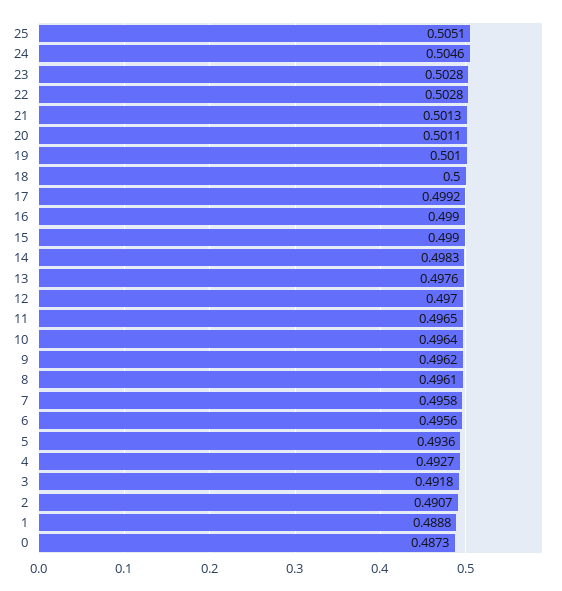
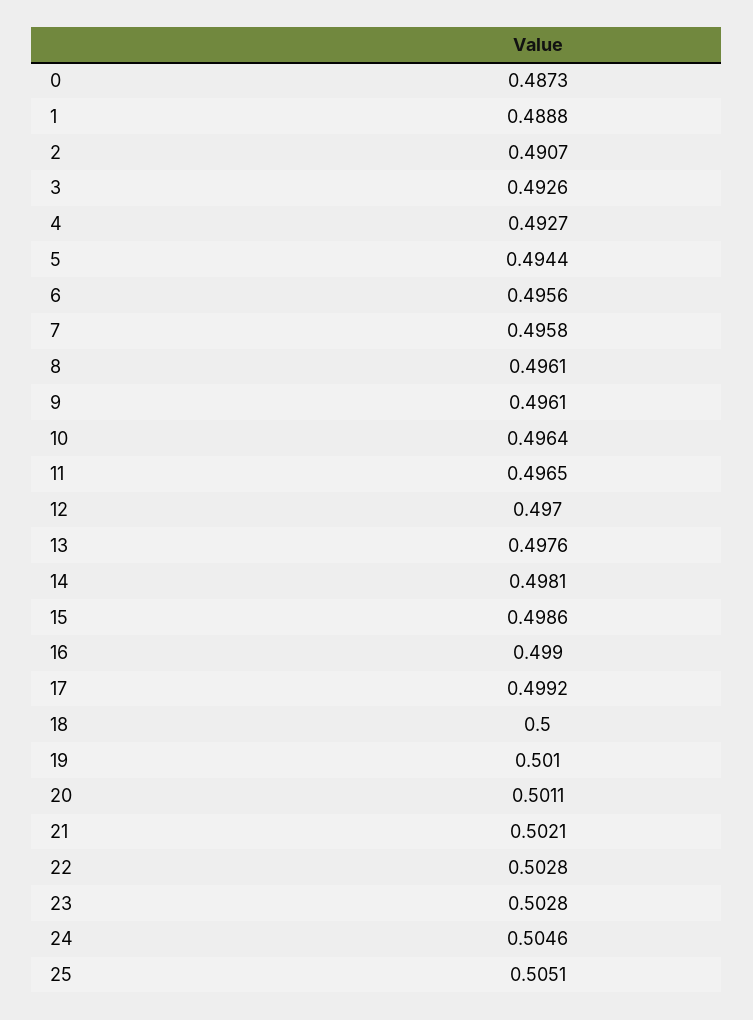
  {
    "25": 0.5051,
    "24": 0.5046,
    "23": 0.5028,
    "22": 0.5028,
-   "21": 0.5013,
+   "21": 0.5021,
    "20": 0.5011,
    "19": 0.501,
    "18": 0.5,
    "17": 0.4992,
    "16": 0.499,
-   "15": 0.499,
+   "15": 0.4986,
-   "14": 0.4983,
+   "14": 0.4981,
    "13": 0.4976,
    "12": 0.497,
    "11": 0.4965,
    "10": 0.4964,
-   "9": 0.4962,
+   "9": 0.4961,
    "8": 0.4961,
    "7": 0.4958,
    "6": 0.4956,
-   "5": 0.4936,
+   "5": 0.4944,
    "4": 0.4927,
-   "3": 0.4918,
+   "3": 0.4926,
    "2": 0.4907,
    "1": 0.4888,
    "0": 0.4873
  }

